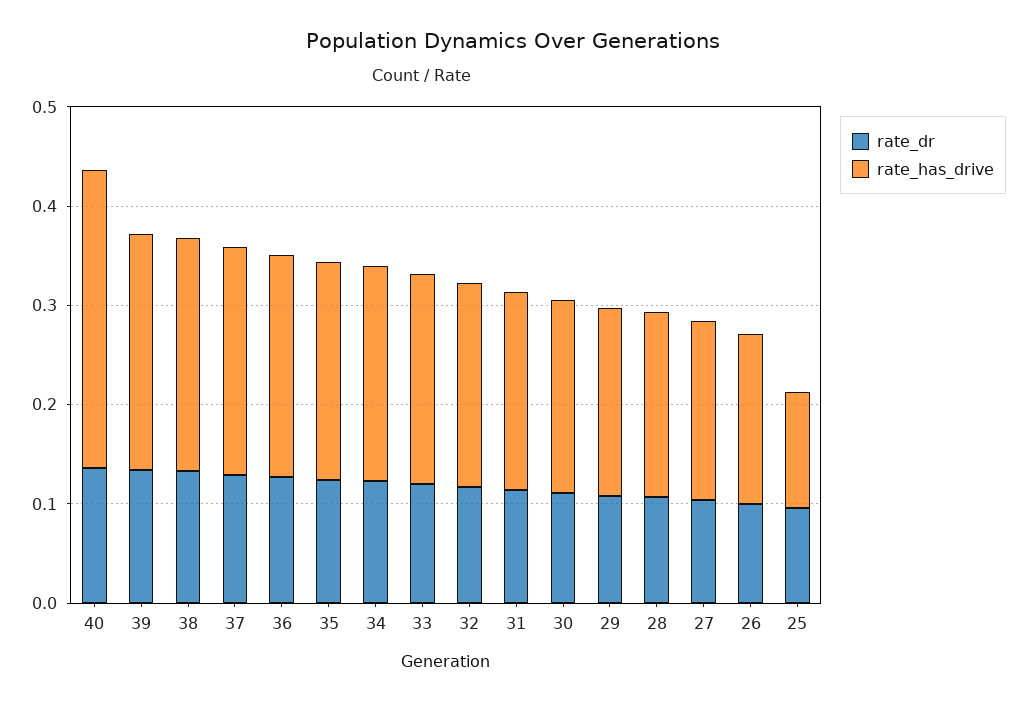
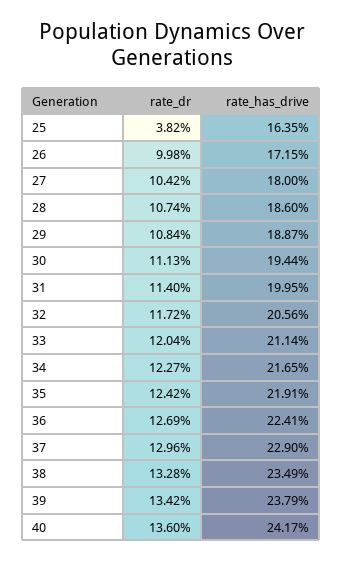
  {
    "rate_dr": {
      "40": 0.136,
      "39": 0.1342,
      "38": 0.1328,
      "37": 0.1296,
      "36": 0.1269,
      "35": 0.1242,
      "34": 0.1227,
      "33": 0.1204,
      "32": 0.1172,
      "31": 0.114,
      "30": 0.1113,
      "29": 0.1084,
      "28": 0.1074,
      "27": 0.1042,
      "26": 0.0998,
-     "25": 0.1
+     "25": 0.0382
    },
    "rate_has_drive": {
-     "40": 0.3,
+     "40": 0.2417,
      "39": 0.2379,
      "38": 0.2349,
      "37": 0.229,
      "36": 0.2241,
      "35": 0.2191,
      "34": 0.2165,
      "33": 0.2114,
      "32": 0.2056,
      "31": 0.1995,
      "30": 0.1944,
      "29": 0.1887,
      "28": 0.186,
      "27": 0.18,
      "26": 0.1715,
-     "25": 0.12
+     "25": 0.1635
    }
  }

